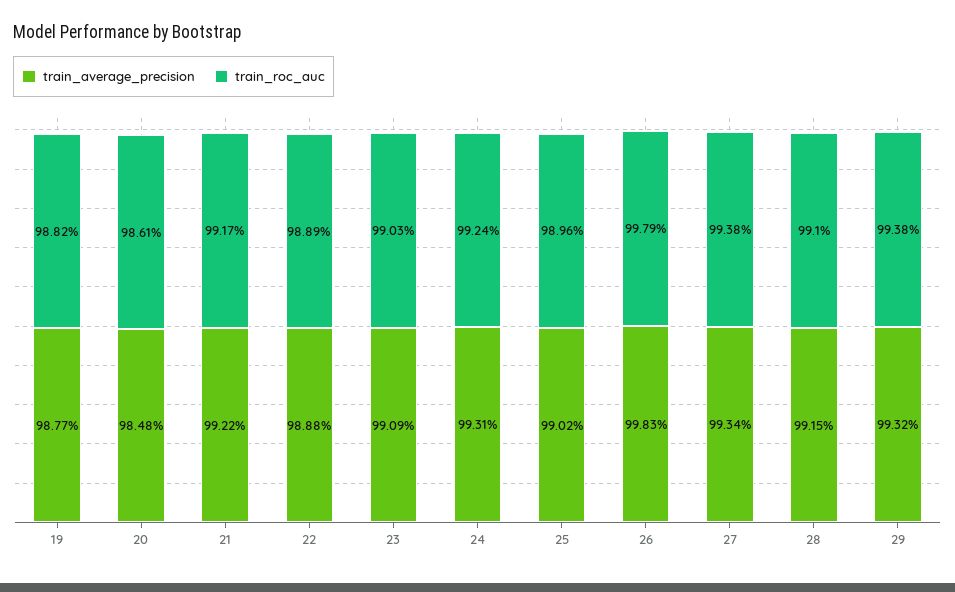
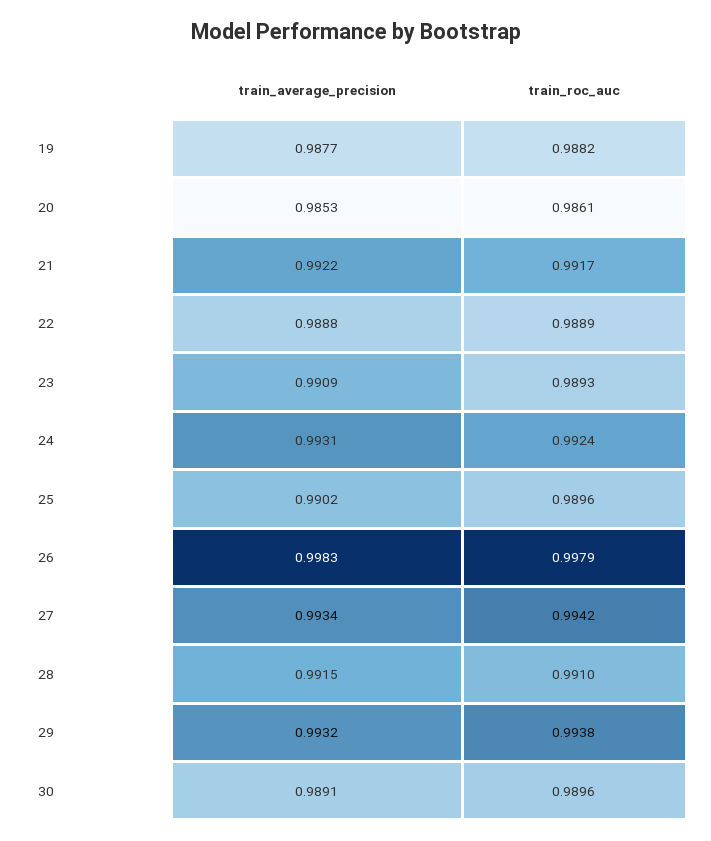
  {
    "train_average_precision": {
      "19": 0.9877,
-     "20": 0.9848,
+     "20": 0.9853,
      "21": 0.9922,
      "22": 0.9888,
      "23": 0.9909,
      "24": 0.9931,
      "25": 0.9902,
      "26": 0.9983,
      "27": 0.9934,
      "28": 0.9915,
-     "29": 0.9932
+     "29": 0.9932,
+     "30": 0.9891
    },
    "train_roc_auc": {
      "19": 0.9882,
      "20": 0.9861,
      "21": 0.9917,
      "22": 0.9889,
-     "23": 0.9903,
+     "23": 0.9893,
      "24": 0.9924,
      "25": 0.9896,
      "26": 0.9979,
-     "27": 0.9938,
+     "27": 0.9942,
      "28": 0.991,
-     "29": 0.9938
+     "29": 0.9938,
+     "30": 0.9896
    }
  }

